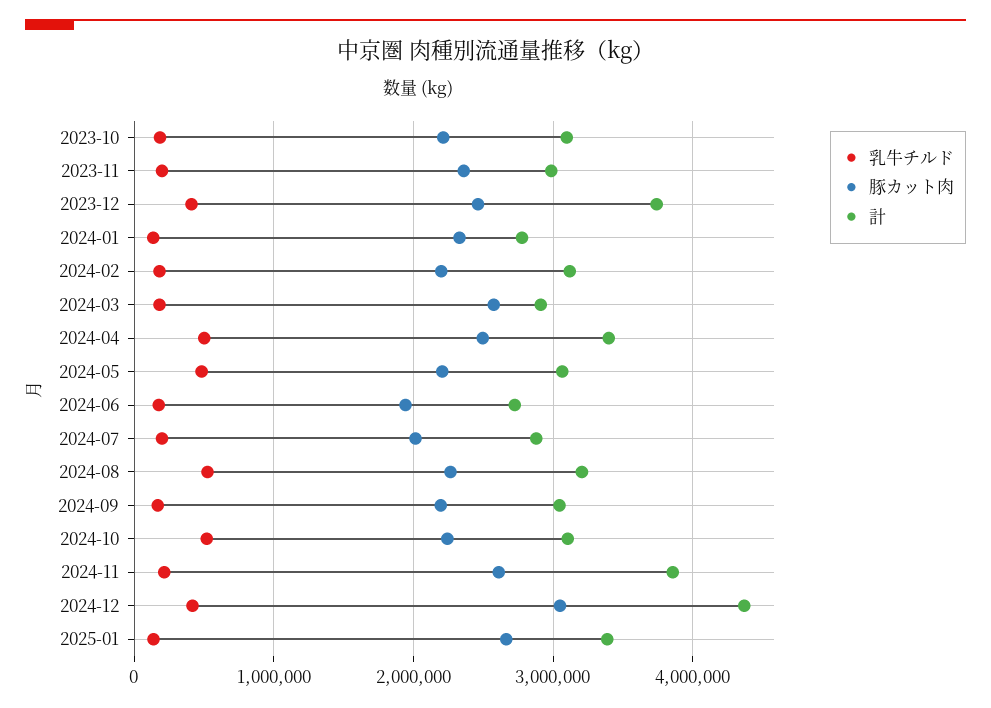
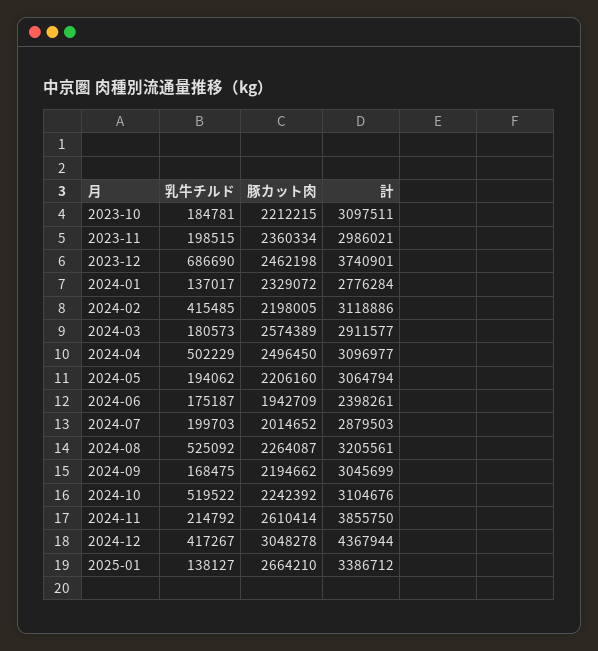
  {
    "乳牛チルド": {
      "2023-10": 184781,
      "2023-11": 198515,
-     "2023-12": 400000,
+     "2023-12": 686690,
      "2024-01": 137017,
-     "2024-02": 200000,
+     "2024-02": 415485,
      "2024-03": 180573,
      "2024-04": 502229,
-     "2024-05": 500000,
+     "2024-05": 194062,
      "2024-06": 175187,
      "2024-07": 199703,
      "2024-08": 525092,
      "2024-09": 168475,
      "2024-10": 519522,
      "2024-11": 214792,
      "2024-12": 417267,
      "2025-01": 138127
    },
    "豚カット肉": {
      "2023-10": 2212215,
      "2023-11": 2360334,
      "2023-12": 2462198,
      "2024-01": 2329072,
      "2024-02": 2198005,
      "2024-03": 2574389,
      "2024-04": 2496450,
      "2024-05": 2206160,
      "2024-06": 1942709,
      "2024-07": 2014652,
      "2024-08": 2264087,
      "2024-09": 2194662,
      "2024-10": 2242392,
      "2024-11": 2610414,
      "2024-12": 3048278,
      "2025-01": 2664210
    },
    "計": {
      "2023-10": 3097511,
      "2023-11": 2986021,
      "2023-12": 3740901,
      "2024-01": 2776284,
      "2024-02": 3118886,
      "2024-03": 2911577,
-     "2024-04": 3400000,
+     "2024-04": 3096977,
      "2024-05": 3064794,
-     "2024-06": 2700000,
+     "2024-06": 2398261,
      "2024-07": 2879503,
      "2024-08": 3205561,
      "2024-09": 3045699,
      "2024-10": 3104676,
      "2024-11": 3855750,
      "2024-12": 4367944,
      "2025-01": 3386712
    }
  }

